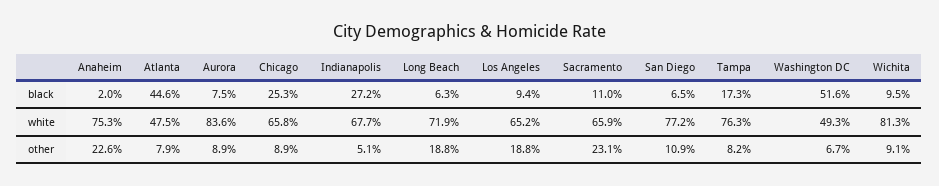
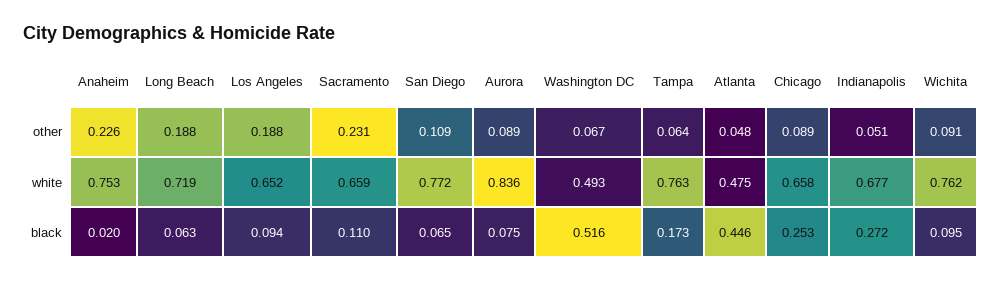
  {
    "Anaheim": {
      "black": 0.02,
      "white": 0.753,
      "other": 0.226
    },
    "Atlanta": {
      "black": 0.446,
      "white": 0.475,
-     "other": 0.079
+     "other": 0.048
    },
    "Aurora": {
      "black": 0.075,
      "white": 0.836,
      "other": 0.089
    },
    "Chicago": {
      "black": 0.253,
      "white": 0.658,
      "other": 0.089
    },
    "Indianapolis": {
      "black": 0.272,
      "white": 0.677,
      "other": 0.051
    },
    "Long Beach": {
      "black": 0.063,
      "white": 0.719,
      "other": 0.188
    },
    "Los Angeles": {
      "black": 0.094,
      "white": 0.652,
      "other": 0.188
    },
    "Sacramento": {
      "black": 0.11,
      "white": 0.659,
      "other": 0.231
    },
    "San Diego": {
      "black": 0.065,
      "white": 0.772,
      "other": 0.109
    },
    "Tampa": {
      "black": 0.173,
      "white": 0.763,
-     "other": 0.082
+     "other": 0.064
    },
    "Washington DC": {
      "black": 0.516,
      "white": 0.493,
      "other": 0.067
    },
    "Wichita": {
      "black": 0.095,
-     "white": 0.813,
+     "white": 0.762,
      "other": 0.091
    }
  }

